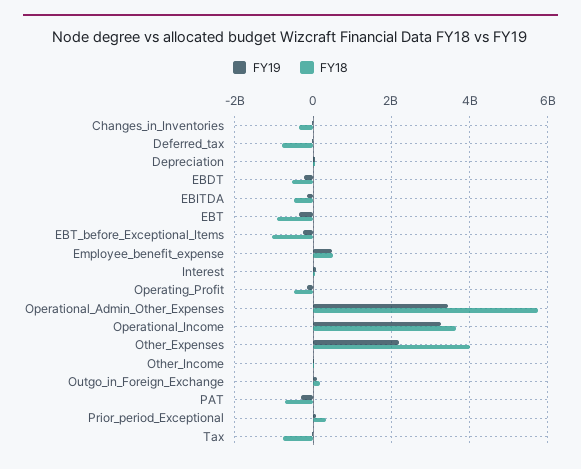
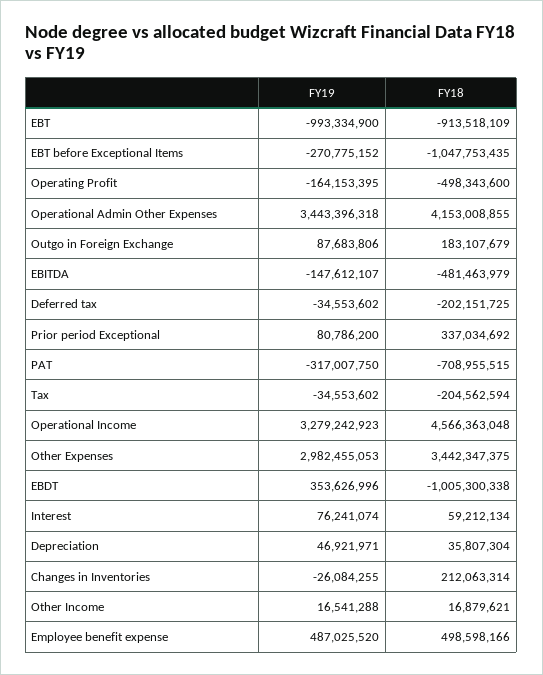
  {
    "FY19": {
      "Changes_in_Inventories": -26084255,
      "Deferred_tax": -34553602,
      "Depreciation": 46921971,
-     "EBDT": -200000000,
+     "EBDT": 353626996,
      "EBITDA": -147612107,
-     "EBT": -400000000,
+     "EBT": -993334900,
      "EBT_before_Exceptional_Items": -270775152,
      "Employee_benefit_expense": 487025520,
      "Interest": 76241074,
      "Operating_Profit": -164153395,
      "Operational_Admin_Other_Expenses": 3443396318,
      "Operational_Income": 3279242923,
-     "Other_Expenses": 2200000000,
+     "Other_Expenses": 2982455053,
      "Other_Income": 16541288,
      "Outgo_in_Foreign_Exchange": 87683806,
      "PAT": -317007750,
      "Prior_period_Exceptional": 80786200,
      "Tax": -34553602
    },
    "FY18": {
-     "Changes_in_Inventories": -400000000,
+     "Changes_in_Inventories": 212063314,
-     "Deferred_tax": -800000000,
+     "Deferred_tax": -202151725,
      "Depreciation": 35807304,
-     "EBDT": -600000000,
+     "EBDT": -1005300338,
      "EBITDA": -481463979,
      "EBT": -913518109,
      "EBT_before_Exceptional_Items": -1047753435,
      "Employee_benefit_expense": 498598166,
      "Interest": 59212134,
      "Operating_Profit": -498343600,
-     "Operational_Admin_Other_Expenses": 5800000000,
+     "Operational_Admin_Other_Expenses": 4153008855,
-     "Operational_Income": 3600000000,
+     "Operational_Income": 4566363048,
-     "Other_Expenses": 4000000000,
+     "Other_Expenses": 3442347375,
      "Other_Income": 16879621,
      "Outgo_in_Foreign_Exchange": 183107679,
      "PAT": -708955515,
      "Prior_period_Exceptional": 337034692,
-     "Tax": -800000000
+     "Tax": -204562594
    }
  }

